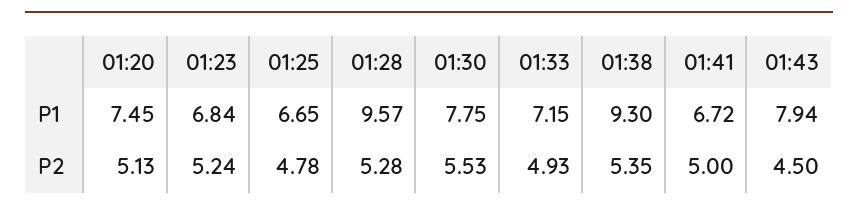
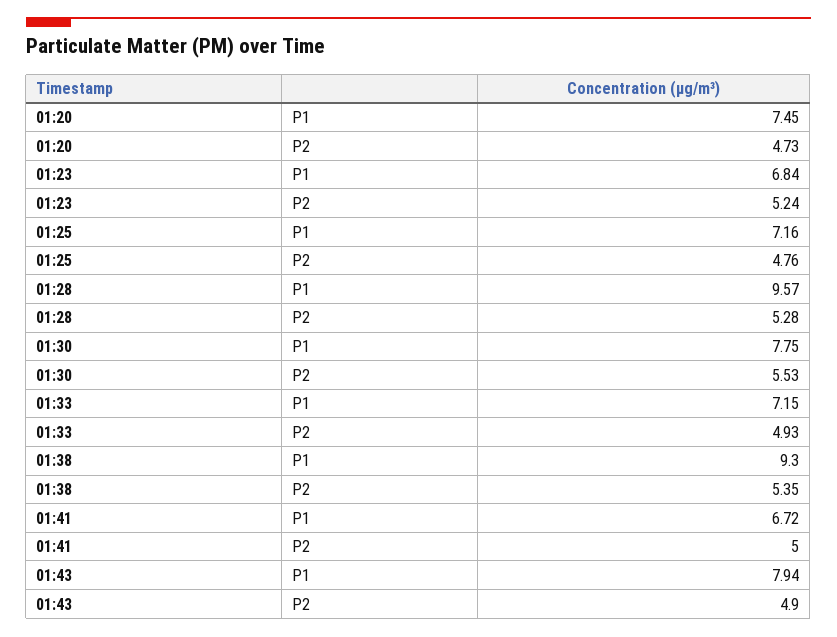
  {
    "01:20": {
      "P1": 7.45,
-     "P2": 5.13
+     "P2": 4.73
    },
    "01:23": {
      "P1": 6.84,
      "P2": 5.24
    },
    "01:25": {
-     "P1": 6.65,
+     "P1": 7.16,
-     "P2": 4.78
+     "P2": 4.76
    },
    "01:28": {
      "P1": 9.57,
      "P2": 5.28
    },
    "01:30": {
      "P1": 7.75,
      "P2": 5.53
    },
    "01:33": {
      "P1": 7.15,
      "P2": 4.93
    },
    "01:38": {
      "P1": 9.3,
      "P2": 5.35
    },
    "01:41": {
      "P1": 6.72,
      "P2": 5
    },
    "01:43": {
      "P1": 7.94,
-     "P2": 4.5
+     "P2": 4.9
    }
  }

